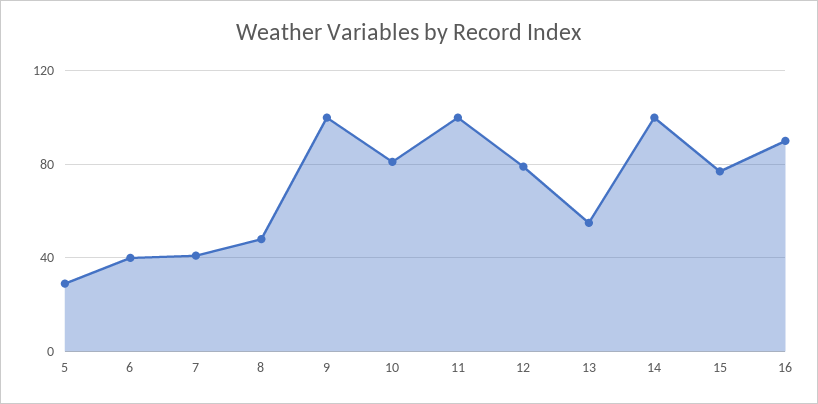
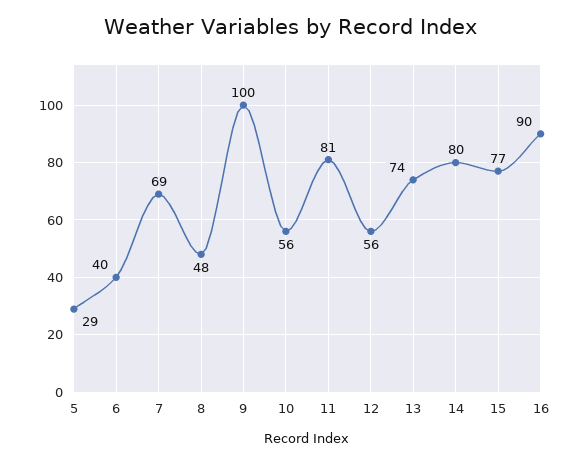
  {
    "5": 29,
    "6": 40,
-   "7": 40,
+   "7": 69,
    "8": 48,
    "9": 100,
-   "10": 80,
+   "10": 56,
-   "11": 100,
+   "11": 81,
-   "12": 80,
+   "12": 56,
-   "13": 55,
+   "13": 74,
-   "14": 100,
+   "14": 80,
    "15": 77,
    "16": 90
  }

